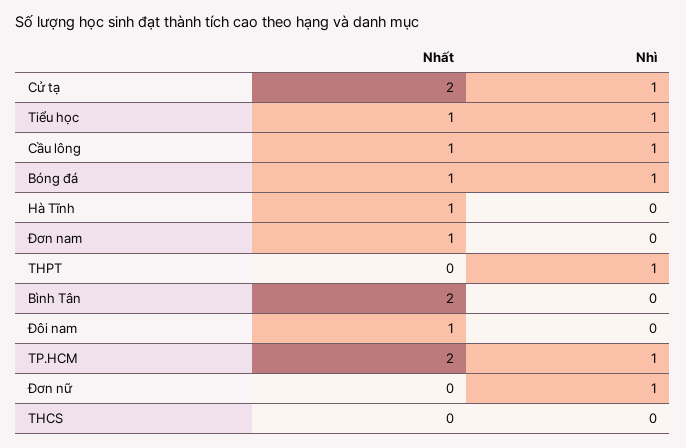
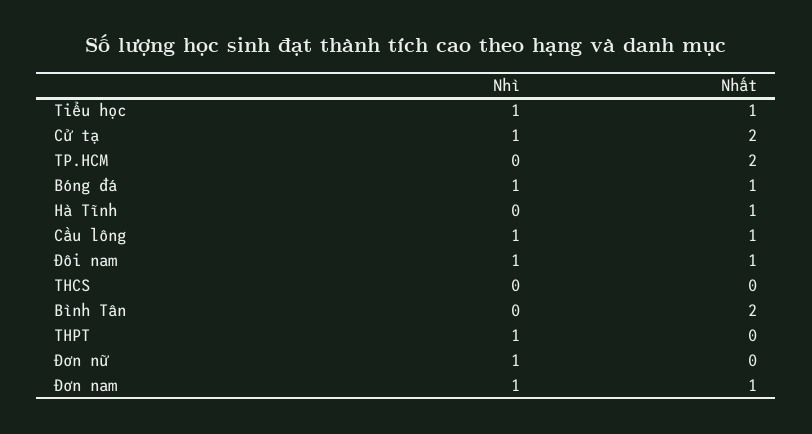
  {
    "Nhất": {
      "Cử tạ": 2,
      "Tiểu học": 1,
      "Cầu lông": 1,
      "Bóng đá": 1,
      "Hà Tĩnh": 1,
      "Đơn nam": 1,
      "THPT": 0,
      "Bình Tân": 2,
      "Đôi nam": 1,
      "TP.HCM": 2,
      "Đơn nữ": 0,
      "THCS": 0
    },
    "Nhì": {
      "Cử tạ": 1,
      "Tiểu học": 1,
      "Cầu lông": 1,
      "Bóng đá": 1,
      "Hà Tĩnh": 0,
-     "Đơn nam": 0,
+     "Đơn nam": 1,
      "THPT": 1,
      "Bình Tân": 0,
-     "Đôi nam": 0,
+     "Đôi nam": 1,
-     "TP.HCM": 1,
+     "TP.HCM": 0,
      "Đơn nữ": 1,
      "THCS": 0
    }
  }

